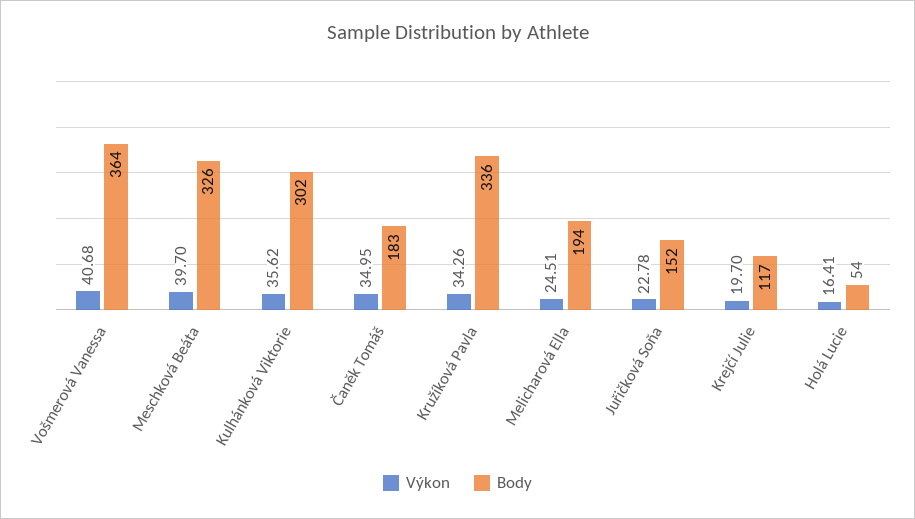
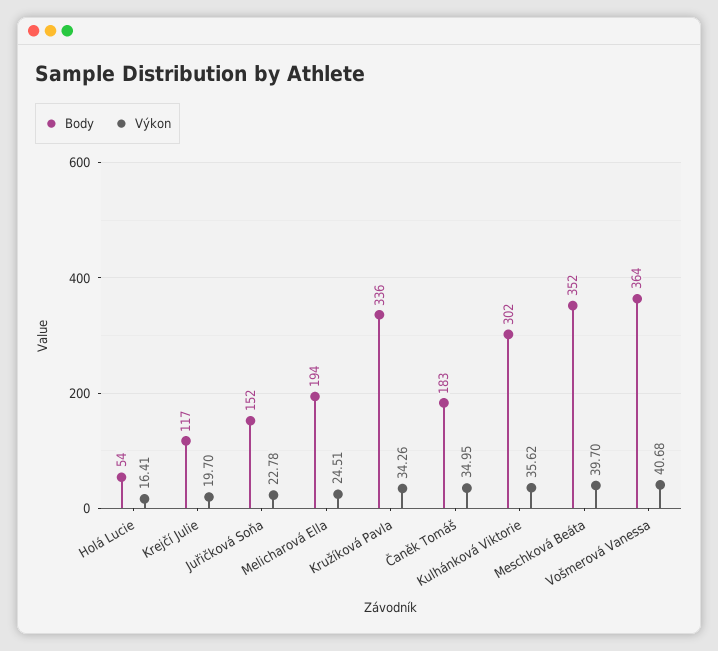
  {
    "Výkon": {
      "Vošmerová Vanessa": 40.68,
      "Meschková Beáta": 39.7,
      "Kulhánková Viktorie": 35.62,
      "Čaněk Tomáš": 34.95,
      "Kružíková Pavla": 34.26,
      "Melicharová Ella": 24.51,
      "Juřičková Soňa": 22.78,
      "Krejčí Julie": 19.7,
      "Holá Lucie": 16.41
    },
    "Body": {
      "Vošmerová Vanessa": 364,
-     "Meschková Beáta": 326,
+     "Meschková Beáta": 352,
      "Kulhánková Viktorie": 302,
      "Čaněk Tomáš": 183,
      "Kružíková Pavla": 336,
      "Melicharová Ella": 194,
      "Juřičková Soňa": 152,
      "Krejčí Julie": 117,
      "Holá Lucie": 54
    }
  }

